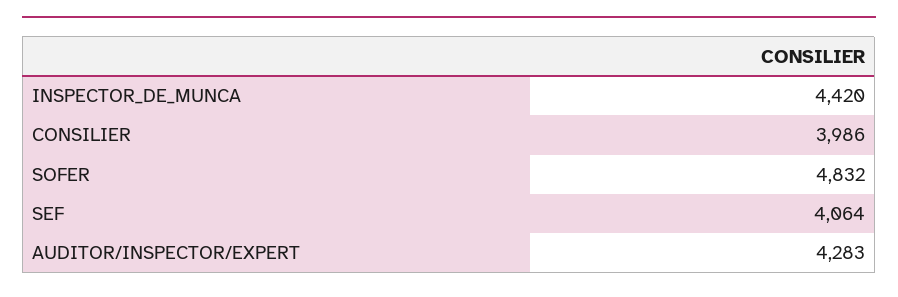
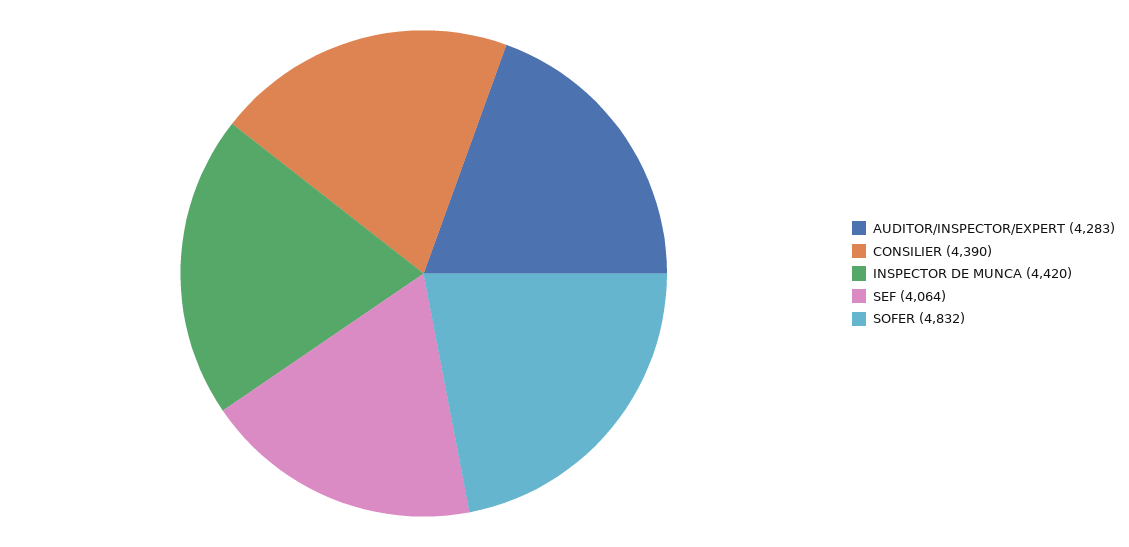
  {
    "INSPECTOR_DE_MUNCA": 4420,
-   "CONSILIER": 3986,
+   "CONSILIER": 4390,
    "SOFER": 4832,
    "SEF": 4064,
    "AUDITOR/INSPECTOR/EXPERT": 4283
  }

